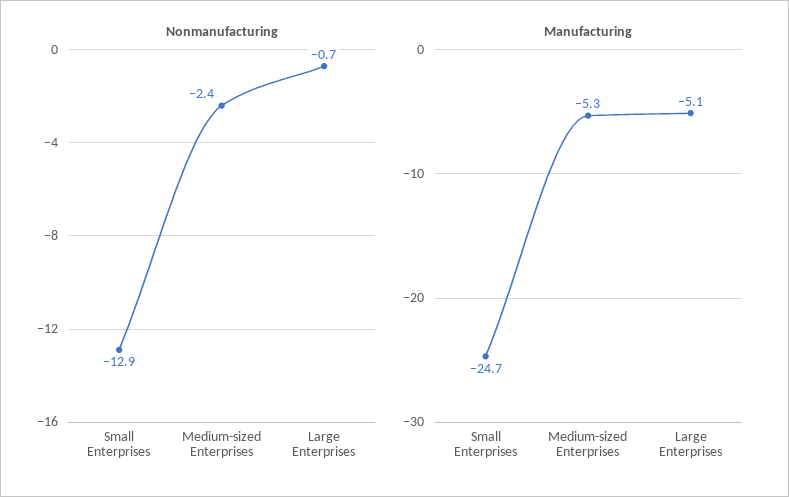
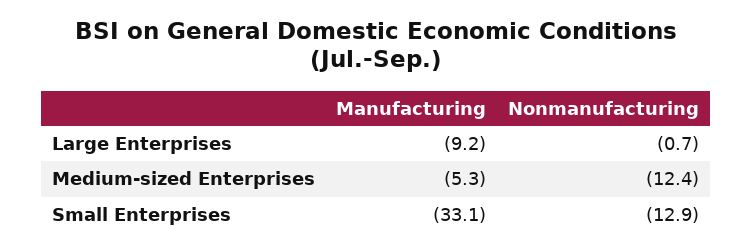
  {
    "Nonmanufacturing": {
      "Small Enterprises": -12.9,
-     "Medium-sized Enterprises": -2.4,
+     "Medium-sized Enterprises": -12.4,
      "Large Enterprises": -0.7
    },
    "Manufacturing": {
-     "Small Enterprises": -24.7,
+     "Small Enterprises": -33.1,
      "Medium-sized Enterprises": -5.3,
-     "Large Enterprises": -5.1
+     "Large Enterprises": -9.2
    }
  }

